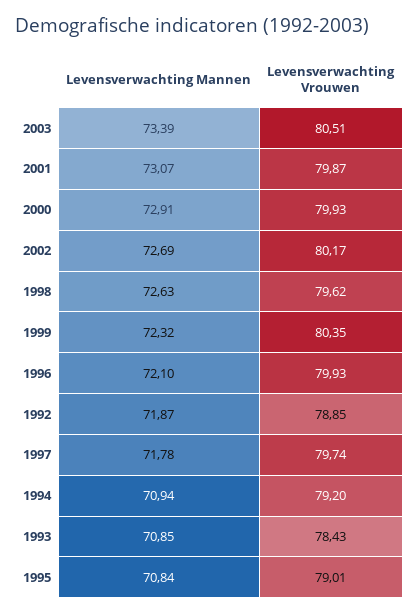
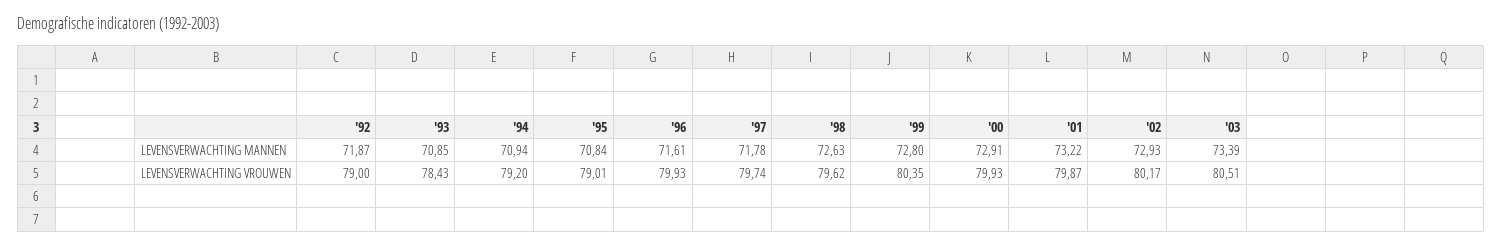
  {
    "Levensverwachting Mannen": {
      "2003": 73.39,
-     "2001": 73.07,
+     "2001": 73.22,
      "2000": 72.91,
-     "2002": 72.69,
+     "2002": 72.93,
      "1998": 72.63,
-     "1999": 72.32,
+     "1999": 72.8,
-     "1996": 72.1,
+     "1996": 71.61,
      "1992": 71.87,
      "1997": 71.78,
      "1994": 70.94,
      "1993": 70.85,
      "1995": 70.84
    },
    "Levensverwachting Vrouwen": {
      "2003": 80.51,
      "2001": 79.87,
      "2000": 79.93,
      "2002": 80.17,
      "1998": 79.62,
      "1999": 80.35,
      "1996": 79.93,
-     "1992": 78.85,
+     "1992": 79,
      "1997": 79.74,
      "1994": 79.2,
      "1993": 78.43,
      "1995": 79.01
    }
  }

